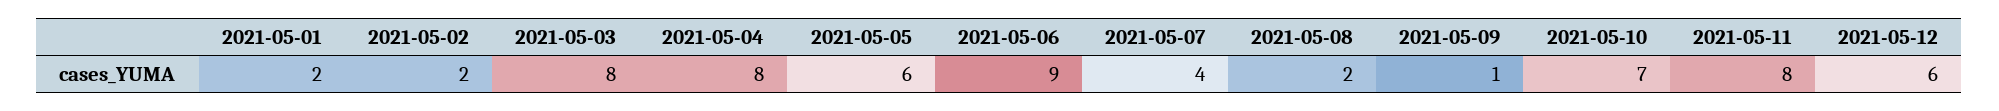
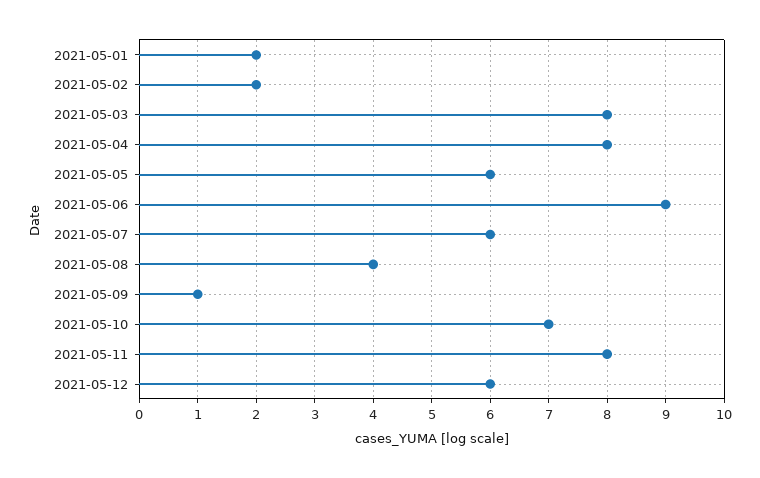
  {
    "2021-05-01": 2,
    "2021-05-02": 2,
    "2021-05-03": 8,
    "2021-05-04": 8,
    "2021-05-05": 6,
    "2021-05-06": 9,
-   "2021-05-07": 4,
+   "2021-05-07": 6,
-   "2021-05-08": 2,
+   "2021-05-08": 4,
    "2021-05-09": 1,
    "2021-05-10": 7,
    "2021-05-11": 8,
    "2021-05-12": 6
  }

